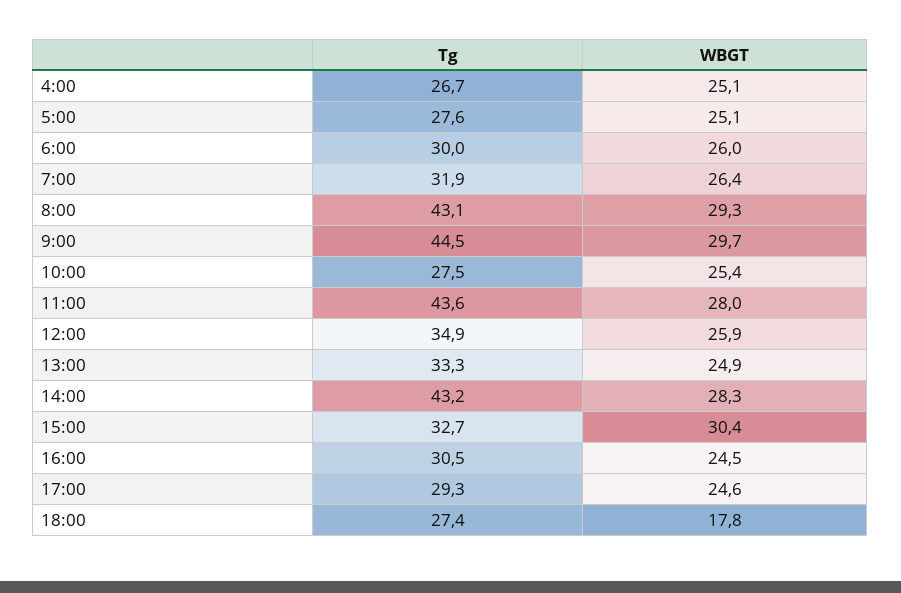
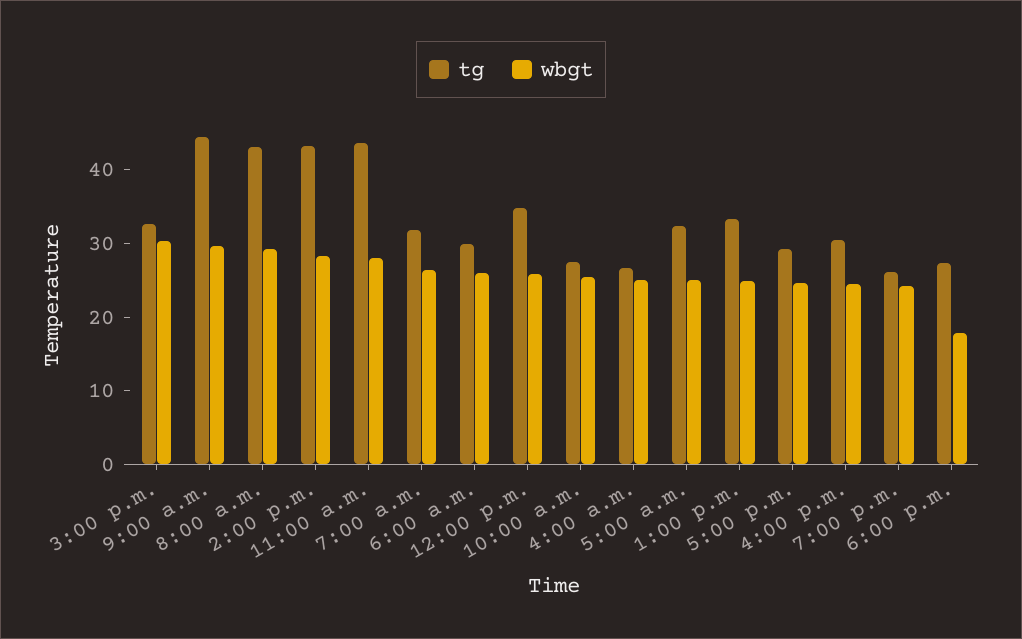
  {
    "Tg": {
      "4:00": 26.7,
-     "5:00": 27.6,
+     "5:00": 32,
      "6:00": 30,
      "7:00": 31.9,
      "8:00": 43.1,
      "9:00": 44.5,
      "10:00": 27.5,
      "11:00": 43.6,
      "12:00": 34.9,
      "13:00": 33.3,
      "14:00": 43.2,
      "15:00": 32.7,
      "16:00": 30.5,
      "17:00": 29.3,
-     "18:00": 27.4
+     "18:00": 27.4,
+     "7:00 p.m.": 26
    },
    "WBGT": {
      "4:00": 25.1,
      "5:00": 25.1,
      "6:00": 26,
      "7:00": 26.4,
      "8:00": 29.3,
      "9:00": 29.7,
      "10:00": 25.4,
      "11:00": 28,
      "12:00": 25.9,
      "13:00": 24.9,
      "14:00": 28.3,
      "15:00": 30.4,
      "16:00": 24.5,
      "17:00": 24.6,
-     "18:00": 17.8
+     "18:00": 17.8,
+     "7:00 p.m.": 24
    }
  }

